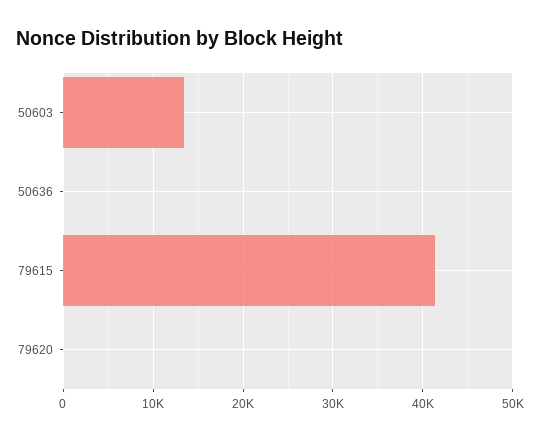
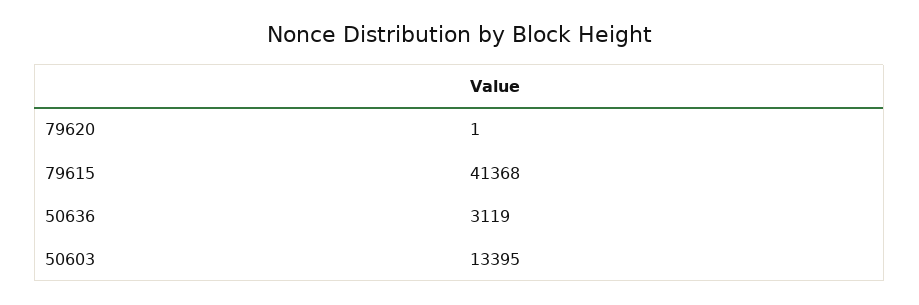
  {
    "50603": 13395,
-   "50636": 0,
+   "50636": 3119,
    "79615": 41368,
    "79620": 1
  }

